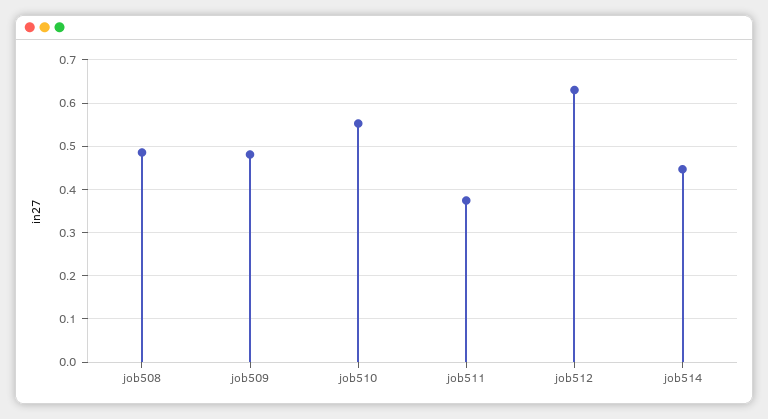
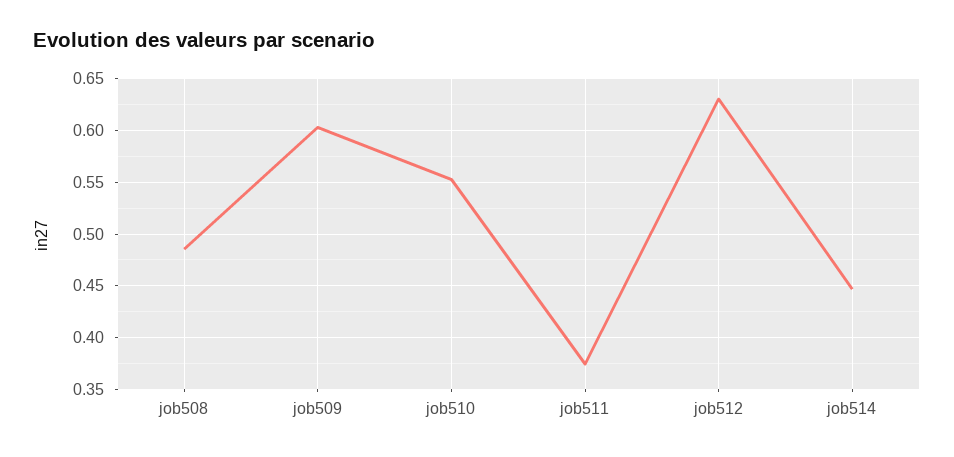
  {
    "job508": 0.49,
-   "job509": 0.48,
+   "job509": 0.6,
    "job510": 0.55,
    "job511": 0.37,
    "job512": 0.63,
    "job514": 0.45
  }

